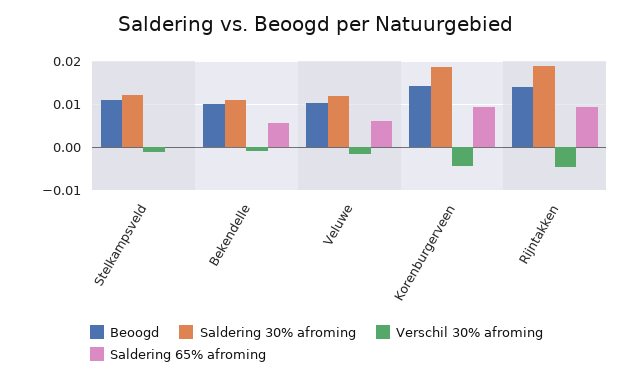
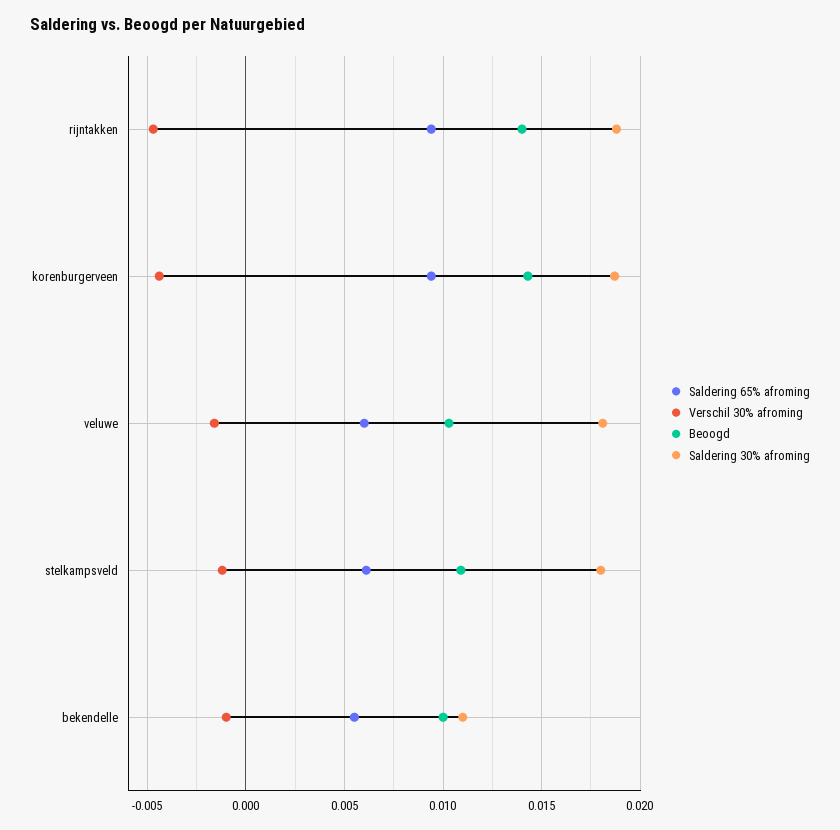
  {
    "Beoogd": {
      "Stelkampsveld": 0.011,
      "Bekendelle": 0.01,
      "Veluwe": 0.0105,
      "Korenburgerveen": 0.0145,
      "Rijntakken": 0.014
    },
    "Saldering 30% afroming": {
-     "Stelkampsveld": 0.012,
+     "Stelkampsveld": 0.018,
      "Bekendelle": 0.011,
-     "Veluwe": 0.012,
+     "Veluwe": 0.018,
      "Korenburgerveen": 0.0185,
      "Rijntakken": 0.019
    },
    "Verschil 30% afroming": {
      "Stelkampsveld": -0.001,
      "Bekendelle": -0.001,
      "Veluwe": -0.0015,
      "Korenburgerveen": -0.0045,
      "Rijntakken": -0.0045
    },
    "Saldering 65% afroming": {
-     "Stelkampsveld": 0,
+     "Stelkampsveld": 0.006,
      "Bekendelle": 0.0055,
      "Veluwe": 0.006,
      "Korenburgerveen": 0.0095,
      "Rijntakken": 0.0095
    }
  }

